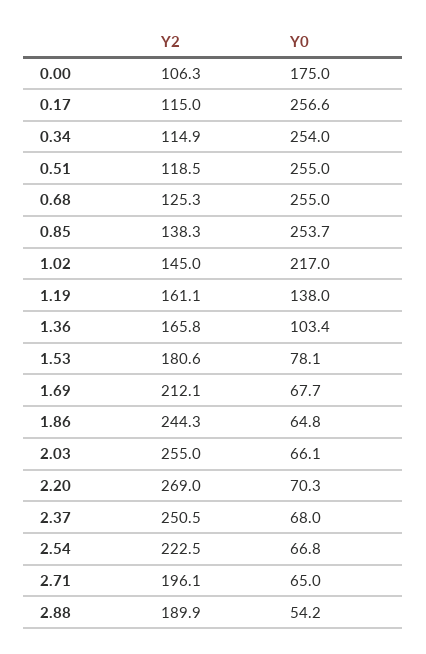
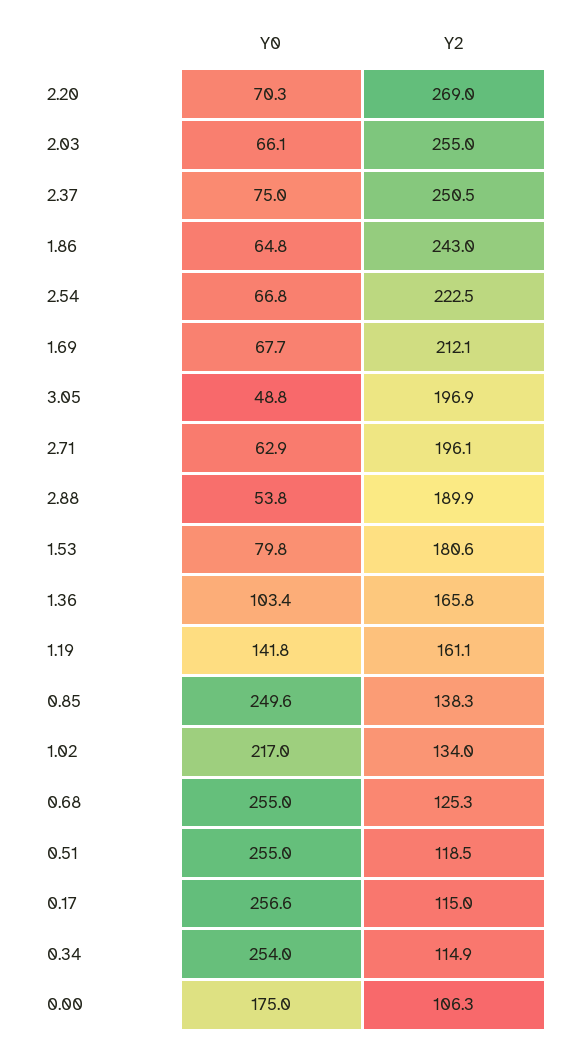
  {
    "Y2": {
      "0.00": 106.3,
      "0.17": 115,
      "0.34": 114.9,
      "0.51": 118.5,
      "0.68": 125.3,
      "0.85": 138.3,
-     "1.02": 145,
+     "1.02": 134,
      "1.19": 161.1,
      "1.36": 165.8,
      "1.53": 180.6,
      "1.69": 212.1,
-     "1.86": 244.3,
+     "1.86": 243,
      "2.03": 255,
      "2.20": 269,
      "2.37": 250.5,
      "2.54": 222.5,
      "2.71": 196.1,
-     "2.88": 189.9
+     "2.88": 189.9,
+     "3.05": 196.9
    },
    "Y0": {
      "0.00": 175,
      "0.17": 256.6,
      "0.34": 254,
      "0.51": 255,
      "0.68": 255,
-     "0.85": 253.7,
+     "0.85": 249.6,
      "1.02": 217,
-     "1.19": 138,
+     "1.19": 141.8,
      "1.36": 103.4,
-     "1.53": 78.1,
+     "1.53": 79.8,
      "1.69": 67.7,
      "1.86": 64.8,
      "2.03": 66.1,
      "2.20": 70.3,
-     "2.37": 68,
+     "2.37": 75,
      "2.54": 66.8,
-     "2.71": 65,
+     "2.71": 62.9,
-     "2.88": 54.2
+     "2.88": 53.8,
+     "3.05": 48.8
    }
  }

